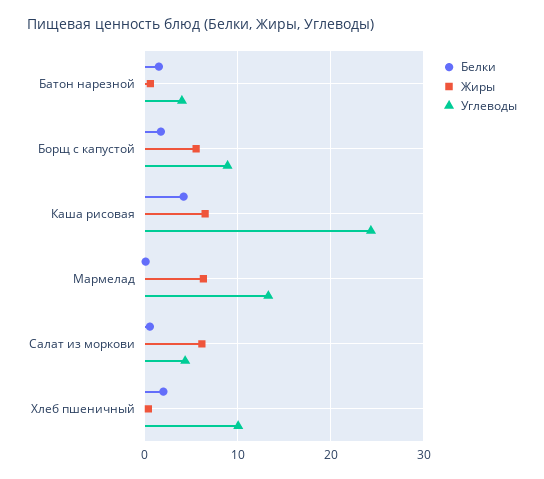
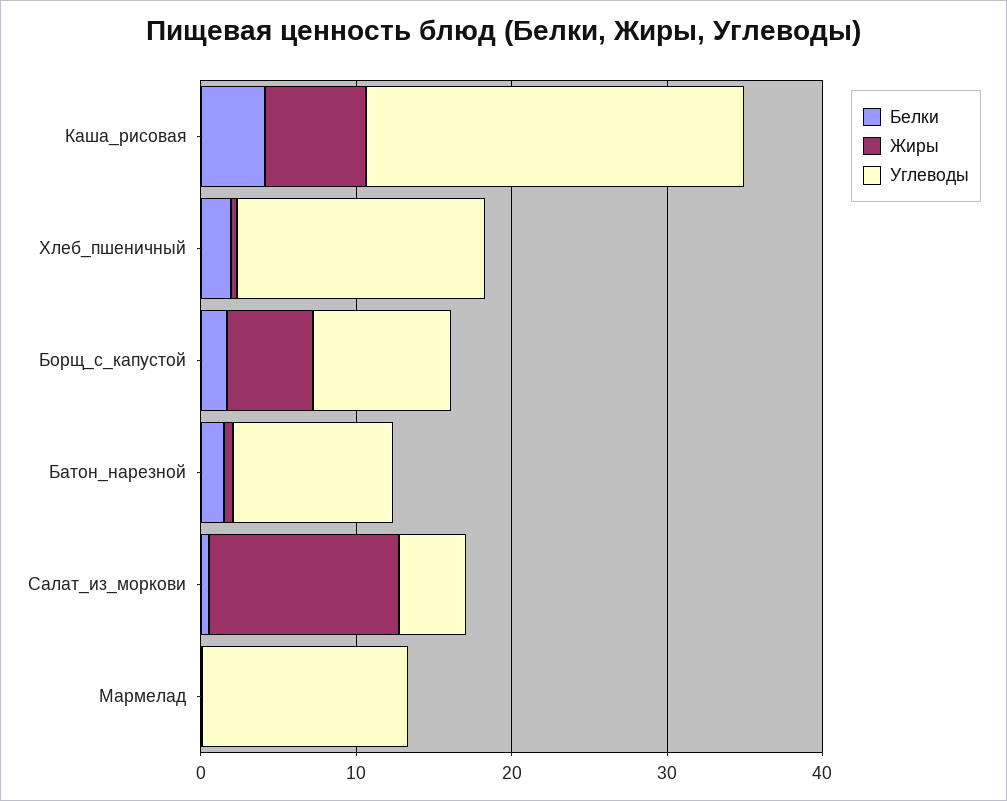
  {
    "Белки": {
      "Батон нарезной": 2,
      "Борщ с капустой": 2,
      "Каша рисовая": 4,
      "Мармелад": 0,
      "Салат из моркови": 1,
      "Хлеб пшеничный": 2
    },
    "Жиры": {
      "Батон нарезной": 1,
      "Борщ с капустой": 6,
      "Каша рисовая": 6,
-     "Мармелад": 6,
+     "Мармелад": 0,
-     "Салат из моркови": 6,
+     "Салат из моркови": 12,
      "Хлеб пшеничный": 0
    },
    "Углеводы": {
-     "Батон нарезной": 4,
+     "Батон нарезной": 10,
      "Борщ с капустой": 9,
      "Каша рисовая": 24,
      "Мармелад": 13,
      "Салат из моркови": 4,
-     "Хлеб пшеничный": 10
+     "Хлеб пшеничный": 16
    }
  }

